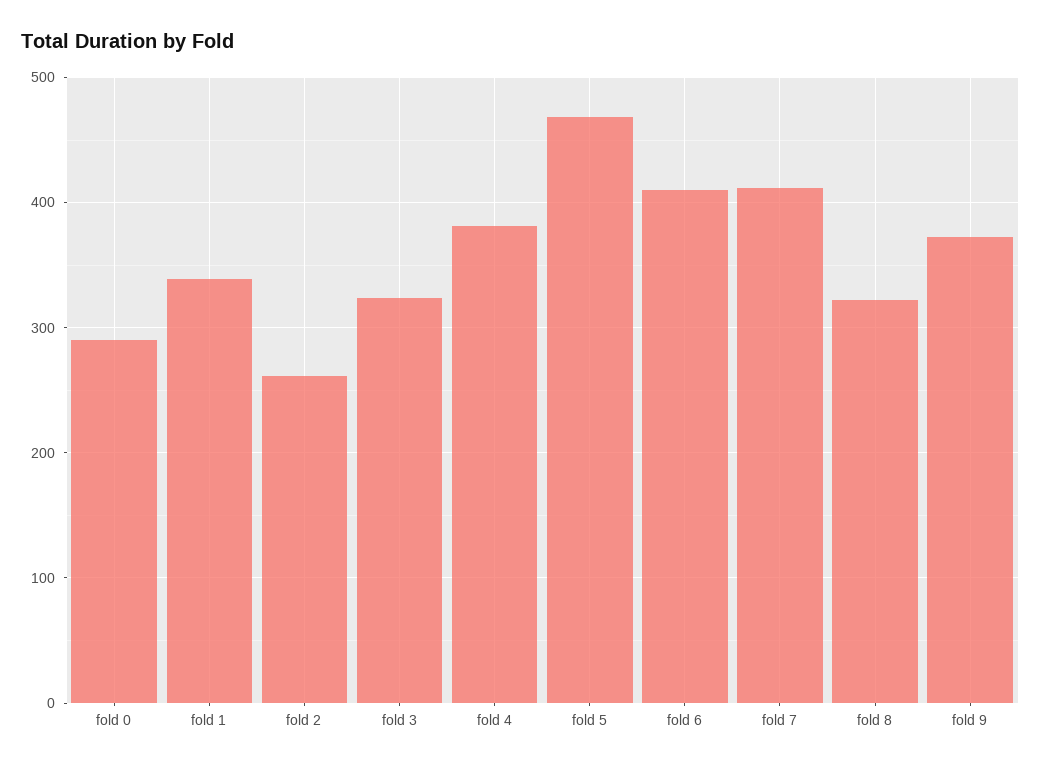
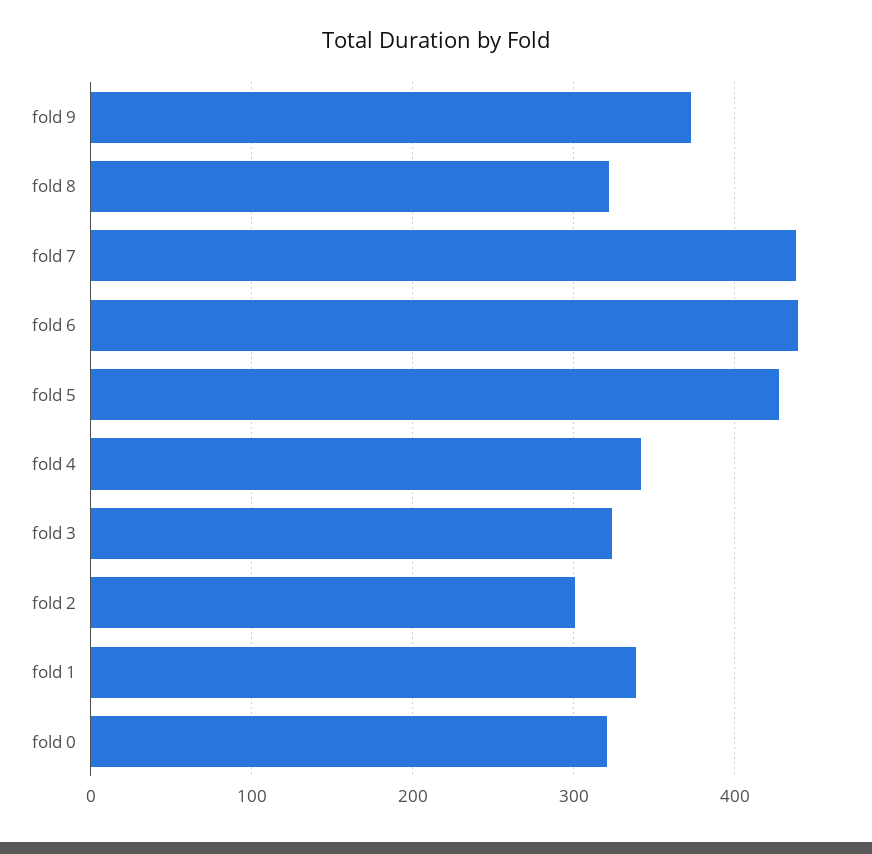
  {
-   "fold 0": 290,
+   "fold 0": 320,
    "fold 1": 340,
-   "fold 2": 260,
+   "fold 2": 300,
    "fold 3": 320,
-   "fold 4": 380,
+   "fold 4": 340,
-   "fold 5": 470,
+   "fold 5": 430,
-   "fold 6": 410,
+   "fold 6": 440,
-   "fold 7": 410,
+   "fold 7": 440,
    "fold 8": 320,
    "fold 9": 370
  }

